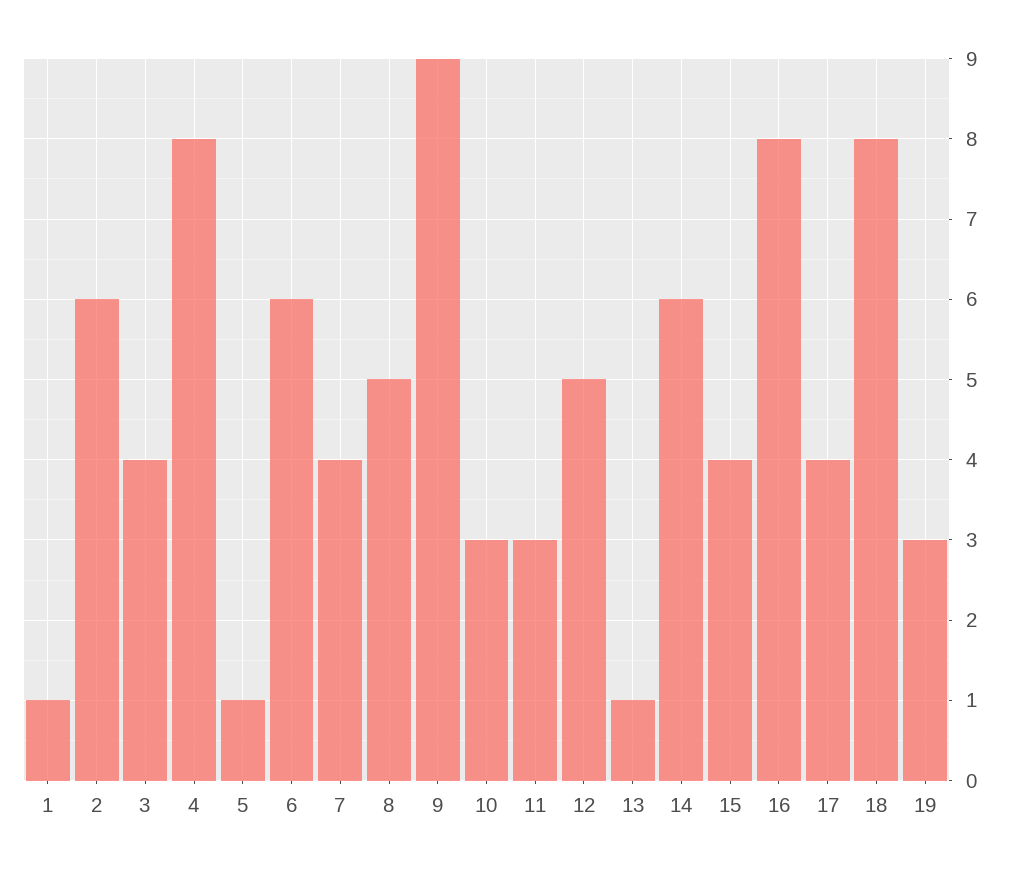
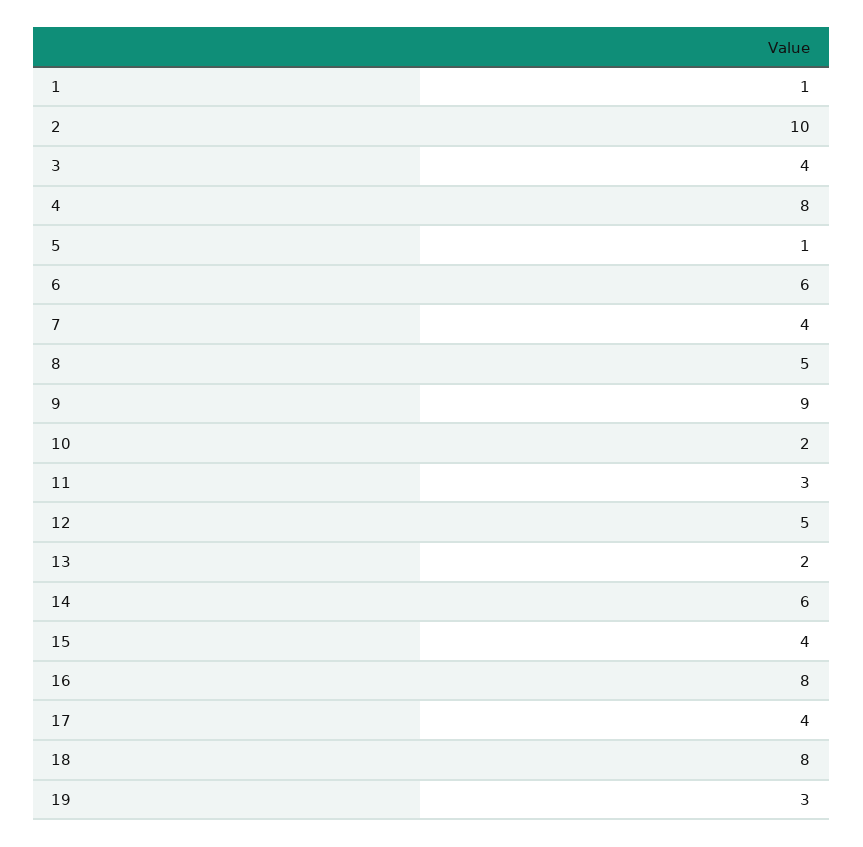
  {
    "1": 1,
-   "2": 6,
+   "2": 10,
    "3": 4,
    "4": 8,
    "5": 1,
    "6": 6,
    "7": 4,
    "8": 5,
    "9": 9,
-   "10": 3,
+   "10": 2,
    "11": 3,
    "12": 5,
-   "13": 1,
+   "13": 2,
    "14": 6,
    "15": 4,
    "16": 8,
    "17": 4,
    "18": 8,
    "19": 3
  }

